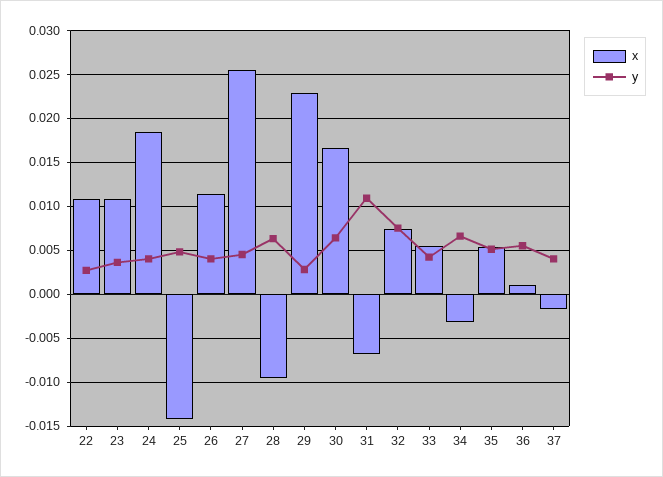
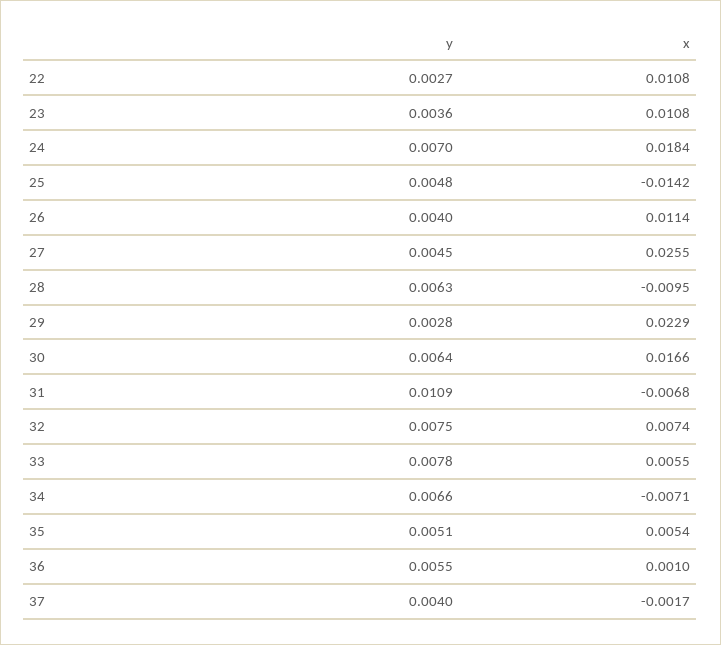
  {
    "x": {
      "22": 0.0108,
      "23": 0.0108,
      "24": 0.0184,
      "25": -0.0142,
      "26": 0.0114,
      "27": 0.0255,
      "28": -0.0095,
      "29": 0.0229,
      "30": 0.0166,
      "31": -0.0068,
      "32": 0.0074,
      "33": 0.0055,
-     "34": -0.003,
+     "34": -0.0071,
      "35": 0.0054,
      "36": 0.001,
      "37": -0.0017
    },
    "y": {
      "22": 0.0027,
      "23": 0.0036,
-     "24": 0.004,
+     "24": 0.007,
      "25": 0.0048,
      "26": 0.004,
      "27": 0.0045,
      "28": 0.0063,
      "29": 0.0028,
      "30": 0.0064,
      "31": 0.0109,
      "32": 0.0075,
-     "33": 0.004,
+     "33": 0.0078,
      "34": 0.0066,
      "35": 0.0051,
      "36": 0.0055,
      "37": 0.004
    }
  }

